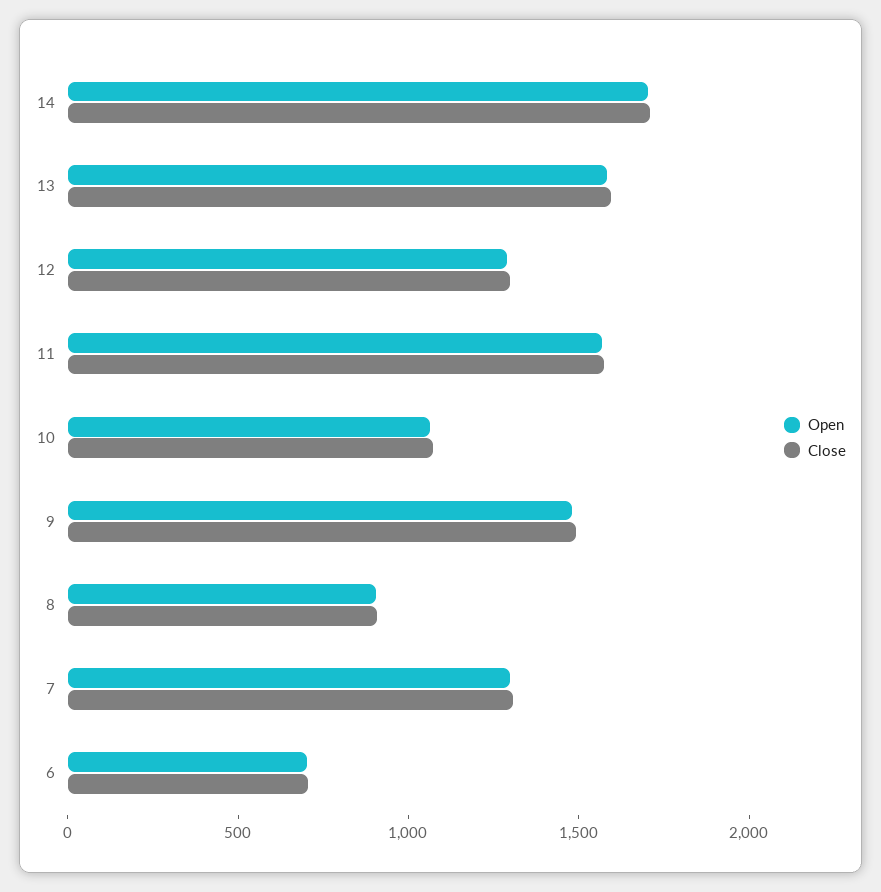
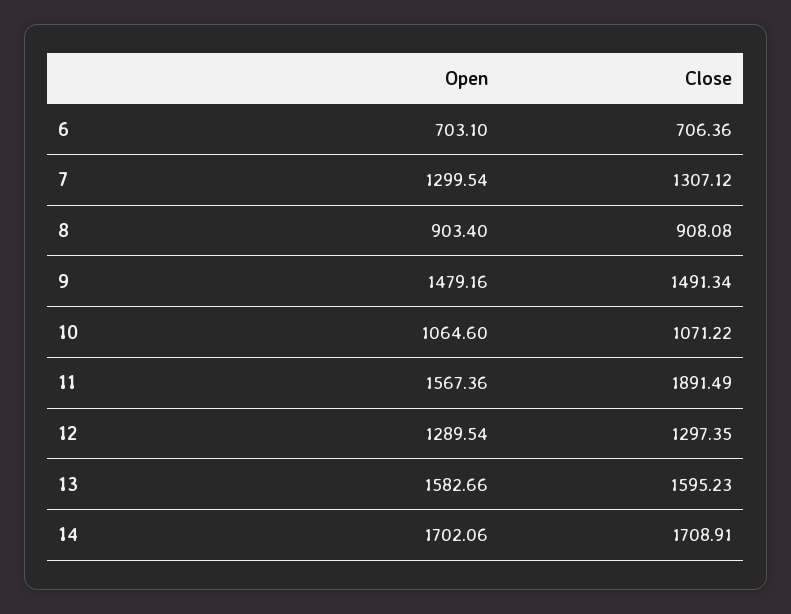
  {
    "Open": {
      "14": 1702.06,
      "13": 1582.66,
      "12": 1289.54,
      "11": 1567.36,
      "10": 1064.6,
      "9": 1479.16,
      "8": 903.4,
      "7": 1299.54,
      "6": 703.1
    },
    "Close": {
      "14": 1708.91,
      "13": 1595.23,
      "12": 1297.35,
-     "11": 1600,
+     "11": 1891.49,
      "10": 1071.22,
      "9": 1491.34,
      "8": 908.08,
      "7": 1307.12,
      "6": 706.36
    }
  }

